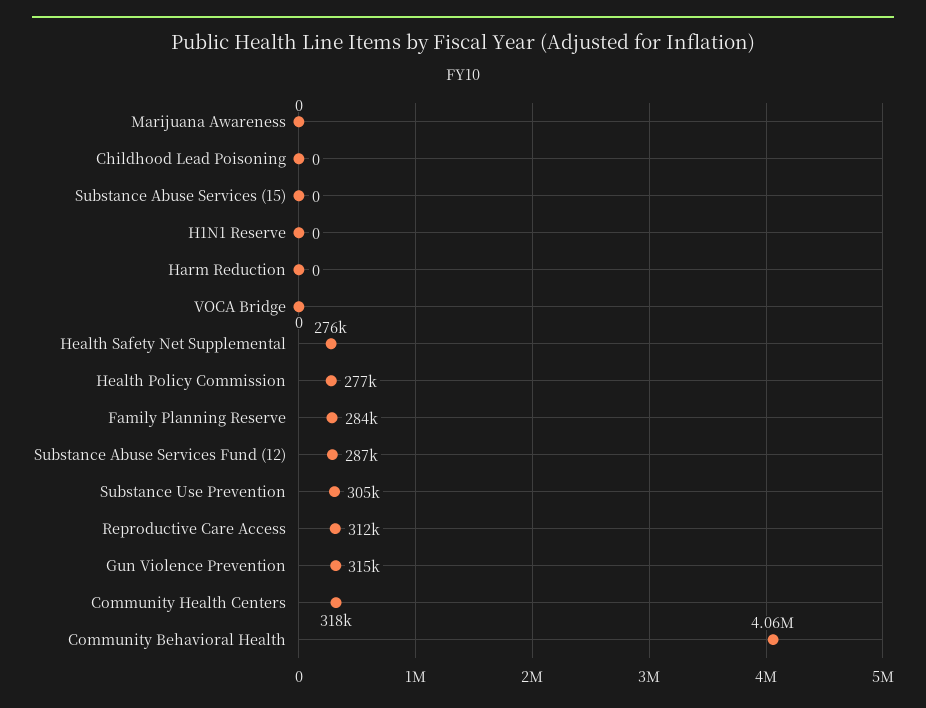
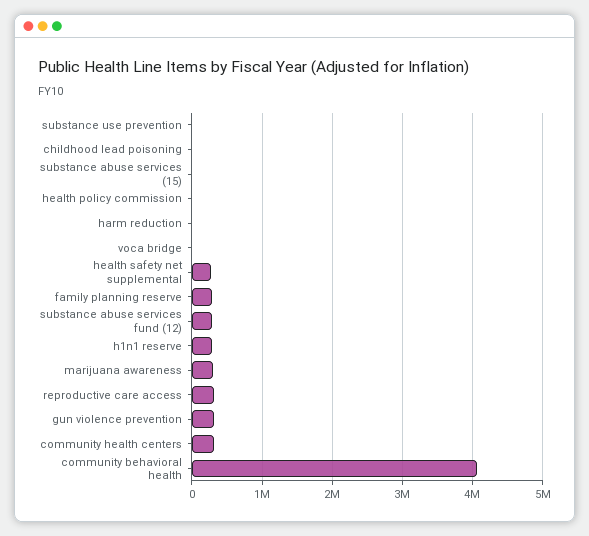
  {
-   "Marijuana Awareness": 0,
+   "Marijuana Awareness": 300000,
    "Childhood Lead Poisoning": 0,
    "Substance Abuse Services (15)": 0,
-   "H1N1 Reserve": 0,
+   "H1N1 Reserve": 300000,
    "Harm Reduction": 0,
    "VOCA Bridge": 0,
    "Health Safety Net Supplemental": 276000,
-   "Health Policy Commission": 277000,
+   "Health Policy Commission": 0,
    "Family Planning Reserve": 284000,
    "Substance Abuse Services Fund (12)": 287000,
-   "Substance Use Prevention": 305000,
+   "Substance Use Prevention": 0,
    "Reproductive Care Access": 312000,
    "Gun Violence Prevention": 315000,
    "Community Health Centers": 318000,
    "Community Behavioral Health": 4060000
  }

